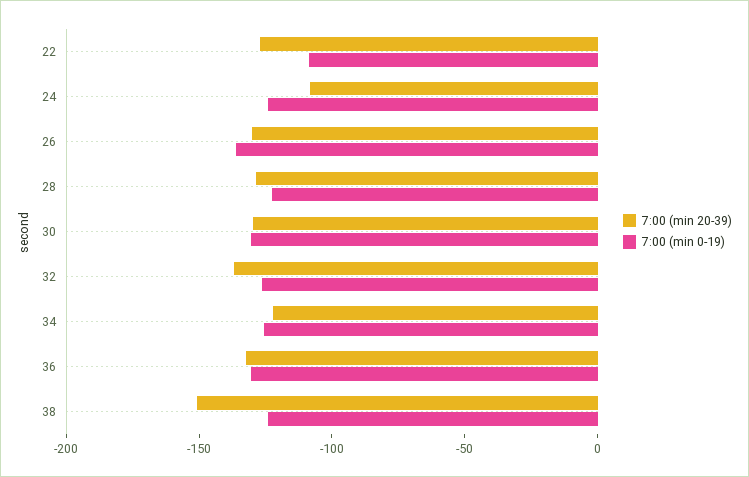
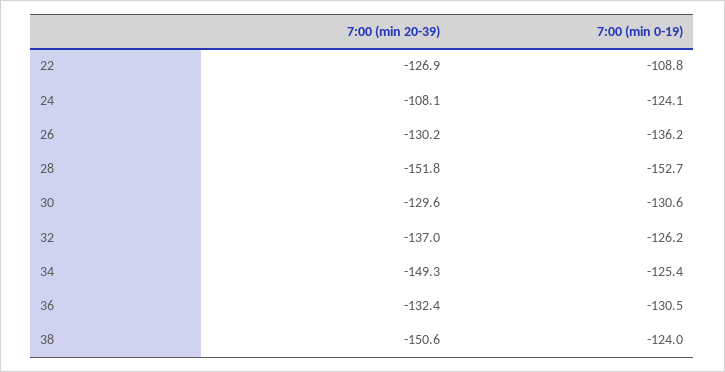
  {
    "7:00 (min 20-39)": {
      "22": -126.9,
      "24": -108.1,
      "26": -130.2,
-     "28": -130,
+     "28": -151.8,
      "30": -129.6,
      "32": -137,
-     "34": -120,
+     "34": -149.3,
      "36": -132.4,
      "38": -150.6
    },
    "7:00 (min 0-19)": {
      "22": -108.8,
      "24": -124.1,
      "26": -136.2,
-     "28": -120,
+     "28": -152.7,
      "30": -130.6,
      "32": -126.2,
      "34": -125.4,
      "36": -130.5,
      "38": -124
    }
  }

